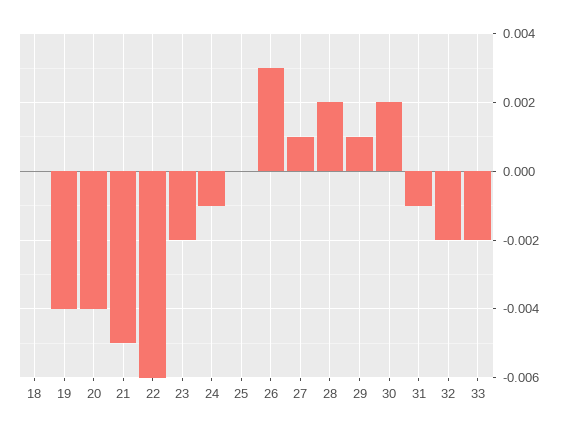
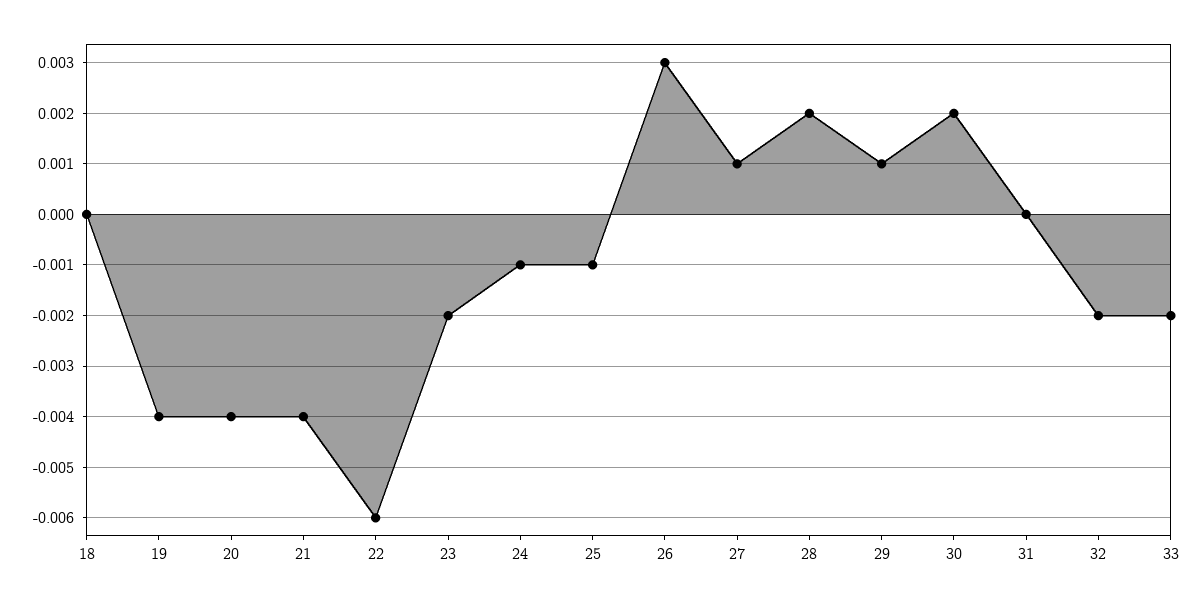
  {
    "18": 0,
    "19": -0.004,
    "20": -0.004,
-   "21": -0.005,
+   "21": -0.004,
    "22": -0.006,
    "23": -0.002,
    "24": -0.001,
-   "25": 0,
+   "25": -0.001,
    "26": 0.003,
    "27": 0.001,
    "28": 0.002,
    "29": 0.001,
    "30": 0.002,
-   "31": -0.001,
+   "31": 0,
    "32": -0.002,
    "33": -0.002
  }

